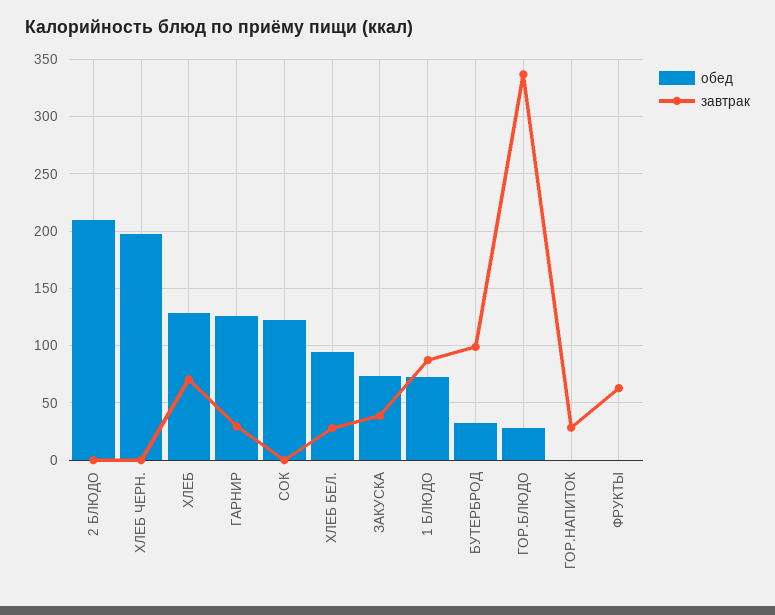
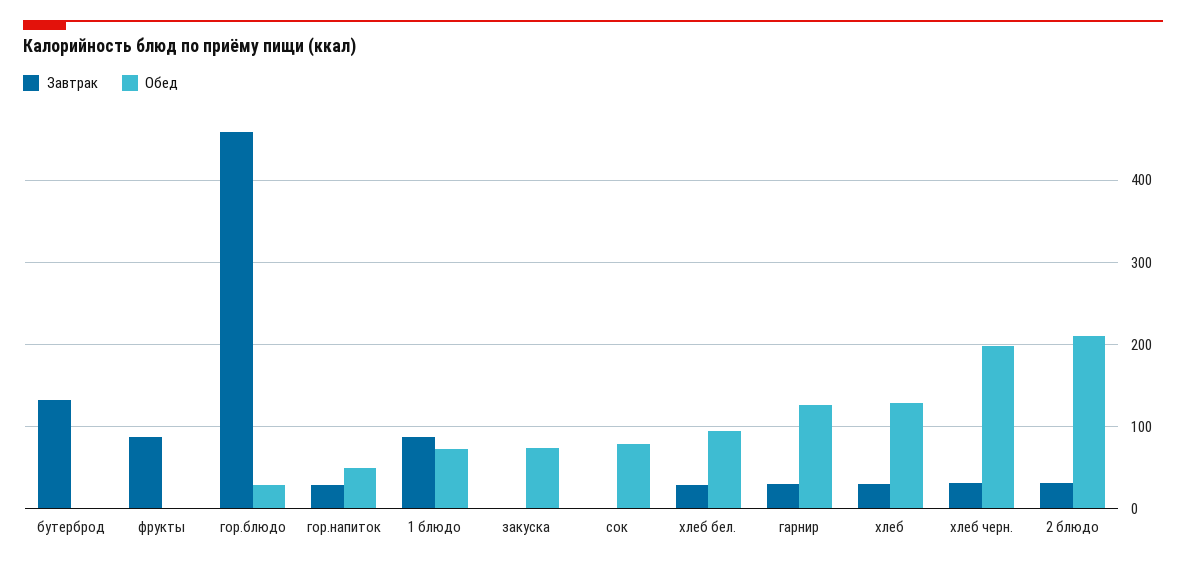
  {
    "обед": {
      "2 БЛЮДО": 210,
      "ХЛЕБ ЧЕРН.": 200,
      "ХЛЕБ": 130,
      "ГАРНИР": 130,
-     "СОК": 120,
+     "СОК": 80,
      "ХЛЕБ БЕЛ.": 90,
      "ЗАКУСКА": 70,
      "1 БЛЮДО": 70,
-     "БУТЕРБРОД": 30,
+     "БУТЕРБРОД": 0,
      "ГОР.БЛЮДО": 30,
-     "ГОР.НАПИТОК": 0,
+     "ГОР.НАПИТОК": 50,
      "ФРУКТЫ": 0
    },
    "завтрак": {
-     "2 БЛЮДО": 0,
+     "2 БЛЮДО": 30,
-     "ХЛЕБ ЧЕРН.": 0,
+     "ХЛЕБ ЧЕРН.": 30,
-     "ХЛЕБ": 70,
+     "ХЛЕБ": 30,
      "ГАРНИР": 30,
      "СОК": 0,
      "ХЛЕБ БЕЛ.": 30,
-     "ЗАКУСКА": 40,
+     "ЗАКУСКА": 0,
      "1 БЛЮДО": 90,
-     "БУТЕРБРОД": 100,
+     "БУТЕРБРОД": 130,
-     "ГОР.БЛЮДО": 340,
+     "ГОР.БЛЮДО": 460,
      "ГОР.НАПИТОК": 30,
-     "ФРУКТЫ": 60
+     "ФРУКТЫ": 90
    }
  }

